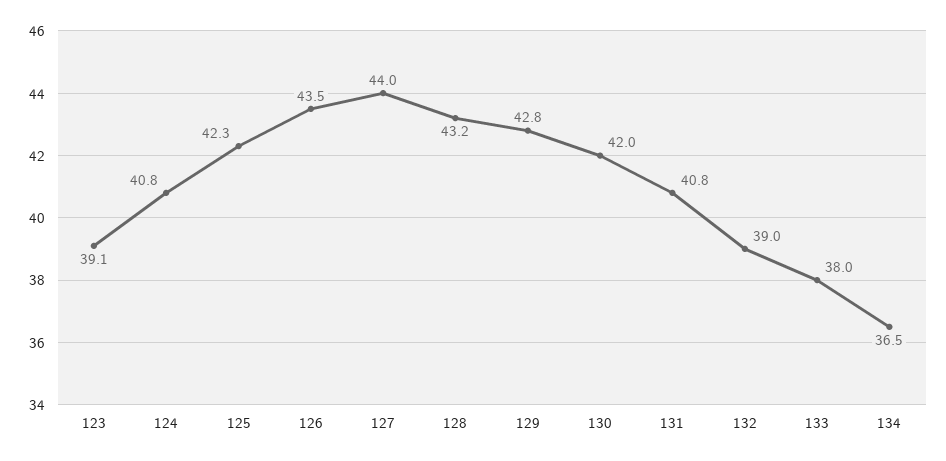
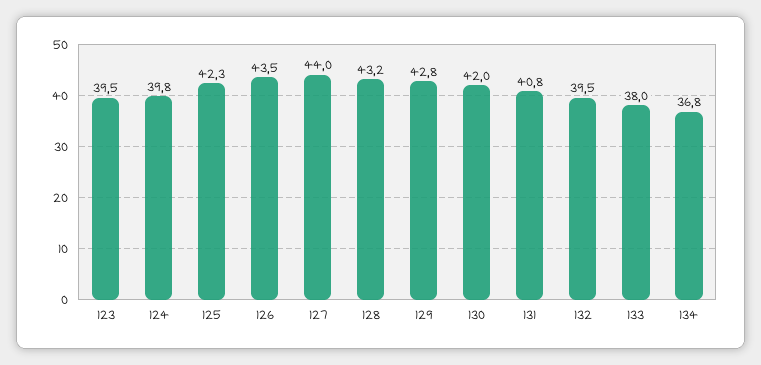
  {
-   "123": 39.1,
+   "123": 39.5,
-   "124": 40.8,
+   "124": 39.8,
    "125": 42.3,
    "126": 43.5,
    "127": 44,
    "128": 43.2,
    "129": 42.8,
    "130": 42,
    "131": 40.8,
-   "132": 39,
+   "132": 39.5,
    "133": 38,
-   "134": 36.5
+   "134": 36.8
  }

